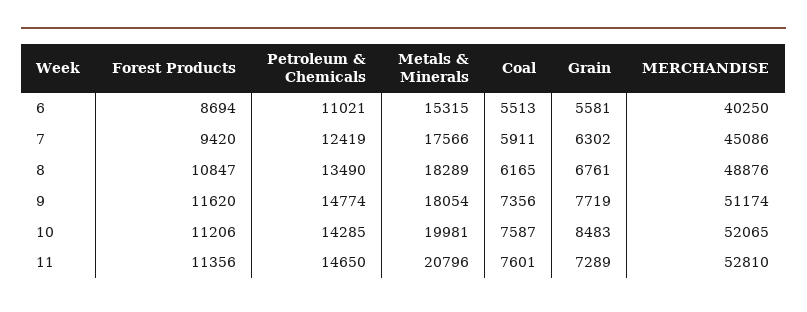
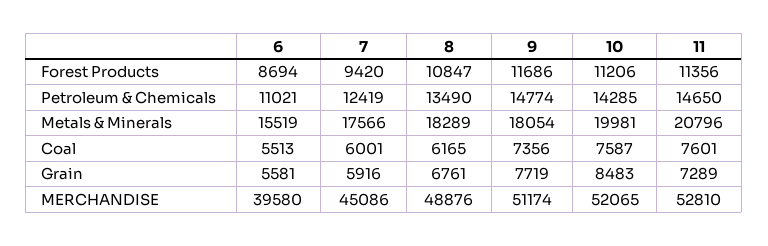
  {
    "Forest Products": {
      "6": 8694,
      "7": 9420,
      "8": 10847,
-     "9": 11620,
+     "9": 11686,
      "10": 11206,
      "11": 11356
    },
    "Petroleum & Chemicals": {
      "6": 11021,
      "7": 12419,
      "8": 13490,
      "9": 14774,
      "10": 14285,
      "11": 14650
    },
    "Metals & Minerals": {
-     "6": 15315,
+     "6": 15519,
      "7": 17566,
      "8": 18289,
      "9": 18054,
      "10": 19981,
      "11": 20796
    },
    "Coal": {
      "6": 5513,
-     "7": 5911,
+     "7": 6001,
      "8": 6165,
      "9": 7356,
      "10": 7587,
      "11": 7601
    },
    "Grain": {
      "6": 5581,
-     "7": 6302,
+     "7": 5916,
      "8": 6761,
      "9": 7719,
      "10": 8483,
      "11": 7289
    },
    "MERCHANDISE": {
-     "6": 40250,
+     "6": 39580,
      "7": 45086,
      "8": 48876,
      "9": 51174,
      "10": 52065,
      "11": 52810
    }
  }

